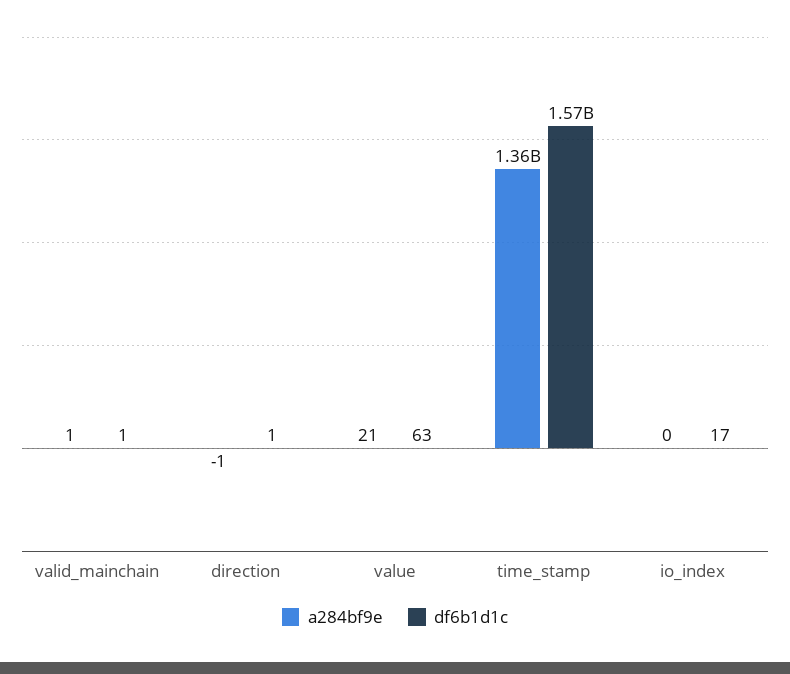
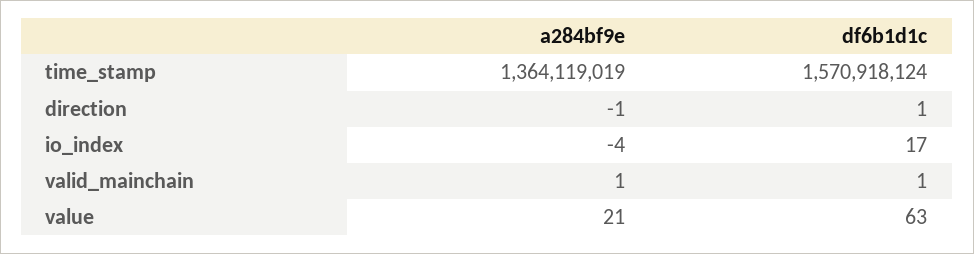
  {
    "a284bf9e": {
      "valid_mainchain": 1,
      "direction": -1,
      "value": 21,
      "time_stamp": 1364119019,
-     "io_index": 0
+     "io_index": -4
    },
    "df6b1d1c": {
      "valid_mainchain": 1,
      "direction": 1,
      "value": 63,
      "time_stamp": 1570918124,
      "io_index": 17
    }
  }

